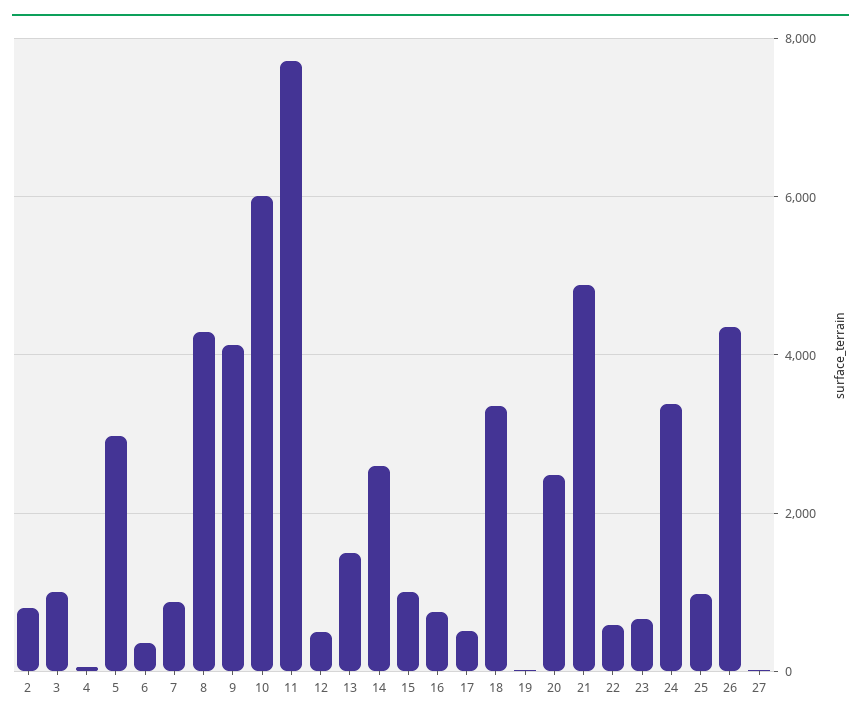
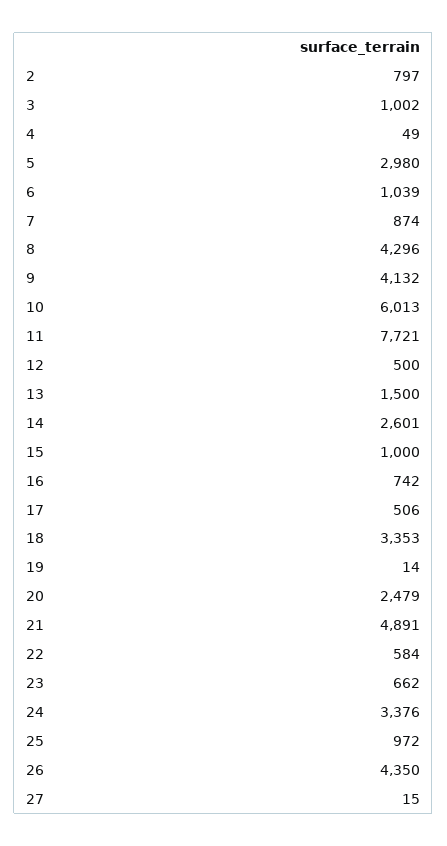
  {
    "2": 797,
    "3": 1002,
    "4": 49,
    "5": 2980,
-   "6": 400,
+   "6": 1039,
    "7": 874,
    "8": 4296,
    "9": 4132,
    "10": 6013,
    "11": 7721,
    "12": 500,
    "13": 1500,
    "14": 2601,
    "15": 1000,
    "16": 742,
    "17": 506,
    "18": 3353,
    "19": 14,
    "20": 2479,
    "21": 4891,
    "22": 584,
    "23": 662,
    "24": 3376,
    "25": 972,
    "26": 4350,
    "27": 15
  }

